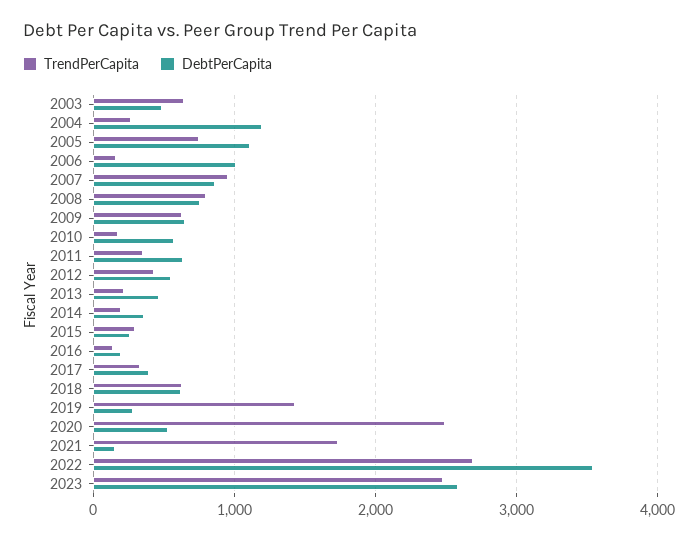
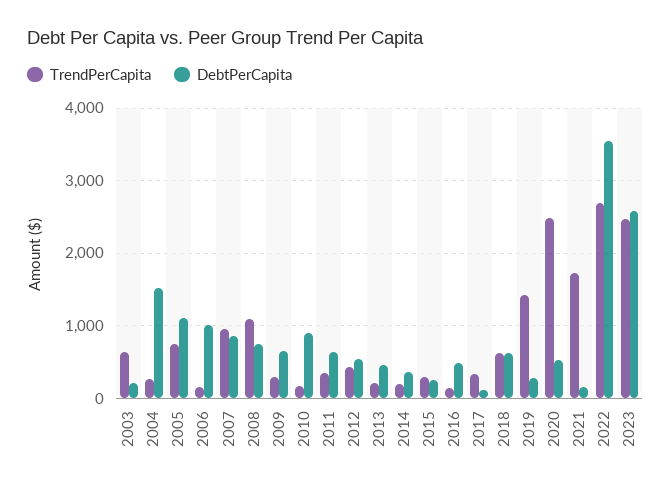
  {
    "TrendPerCapita": {
      "2003": 600,
      "2004": 300,
      "2005": 700,
      "2006": 200,
      "2007": 1000,
-     "2008": 800,
+     "2008": 1100,
-     "2009": 600,
+     "2009": 300,
      "2010": 200,
      "2011": 400,
      "2012": 400,
      "2013": 200,
      "2014": 200,
      "2015": 300,
      "2016": 100,
      "2017": 300,
      "2018": 600,
      "2019": 1400,
      "2020": 2500,
      "2021": 1700,
      "2022": 2700,
      "2023": 2500
    },
    "DebtPerCapita": {
-     "2003": 500,
+     "2003": 200,
-     "2004": 1200,
+     "2004": 1500,
      "2005": 1100,
      "2006": 1000,
      "2007": 900,
      "2008": 800,
      "2009": 700,
-     "2010": 600,
+     "2010": 900,
      "2011": 600,
      "2012": 500,
      "2013": 500,
      "2014": 400,
      "2015": 300,
-     "2016": 200,
+     "2016": 500,
-     "2017": 400,
+     "2017": 100,
      "2018": 600,
      "2019": 300,
      "2020": 500,
      "2021": 200,
      "2022": 3500,
      "2023": 2600
    }
  }

